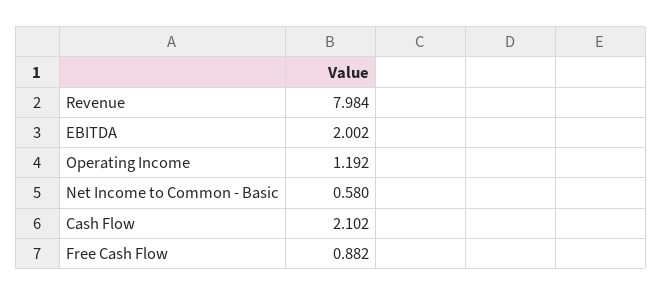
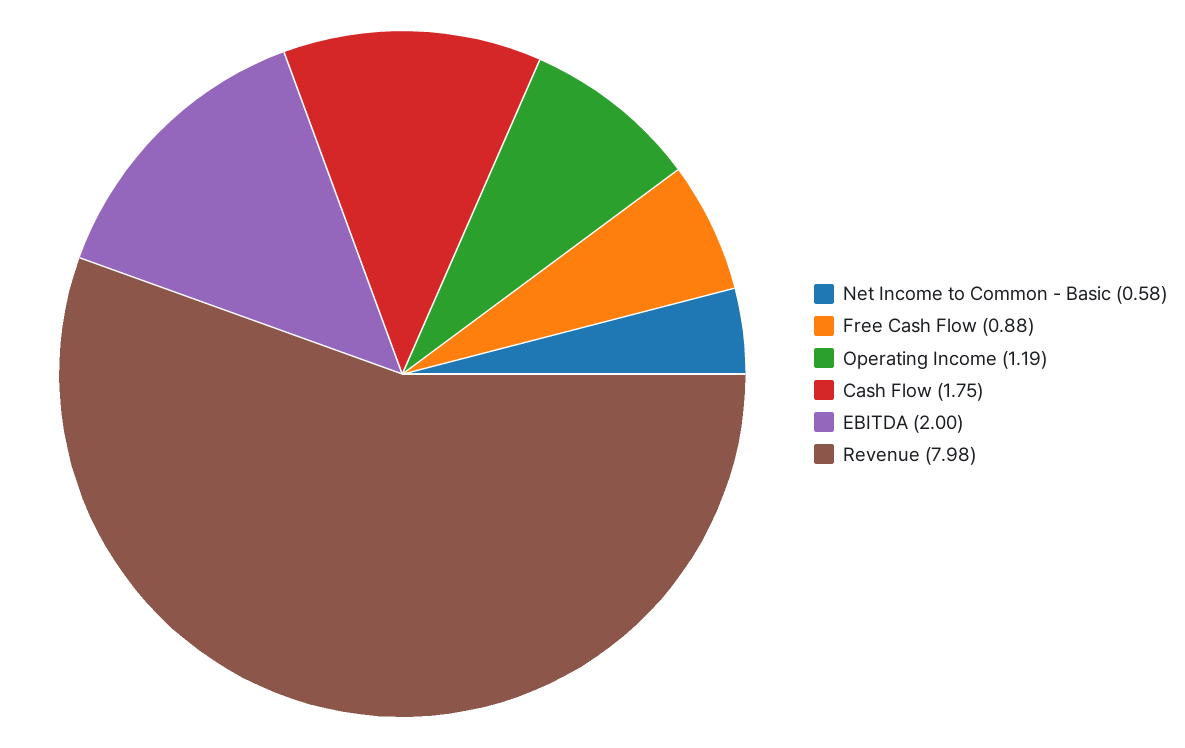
  {
    "Revenue": 7.984,
    "EBITDA": 2.002,
    "Operating Income": 1.192,
    "Net Income to Common - Basic": 0.58,
-   "Cash Flow": 2.102,
+   "Cash Flow": 1.75,
    "Free Cash Flow": 0.882
  }

